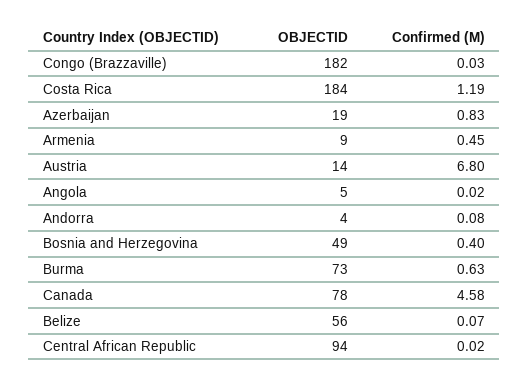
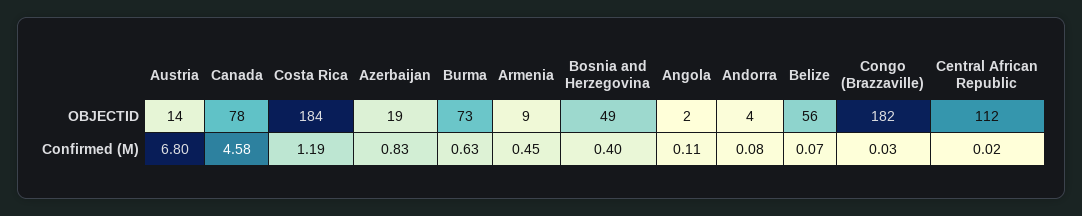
  {
    "OBJECTID": {
      "Congo (Brazzaville)": 182,
      "Costa Rica": 184,
      "Azerbaijan": 19,
      "Armenia": 9,
      "Austria": 14,
-     "Angola": 5,
+     "Angola": 2,
      "Andorra": 4,
      "Bosnia and Herzegovina": 49,
      "Burma": 73,
      "Canada": 78,
      "Belize": 56,
-     "Central African Republic": 94
+     "Central African Republic": 112
    },
    "Confirmed (M)": {
      "Congo (Brazzaville)": 0.03,
      "Costa Rica": 1.19,
      "Azerbaijan": 0.83,
      "Armenia": 0.45,
      "Austria": 6.8,
-     "Angola": 0.02,
+     "Angola": 0.11,
      "Andorra": 0.08,
      "Bosnia and Herzegovina": 0.4,
      "Burma": 0.63,
      "Canada": 4.58,
      "Belize": 0.07,
      "Central African Republic": 0.02
    }
  }

